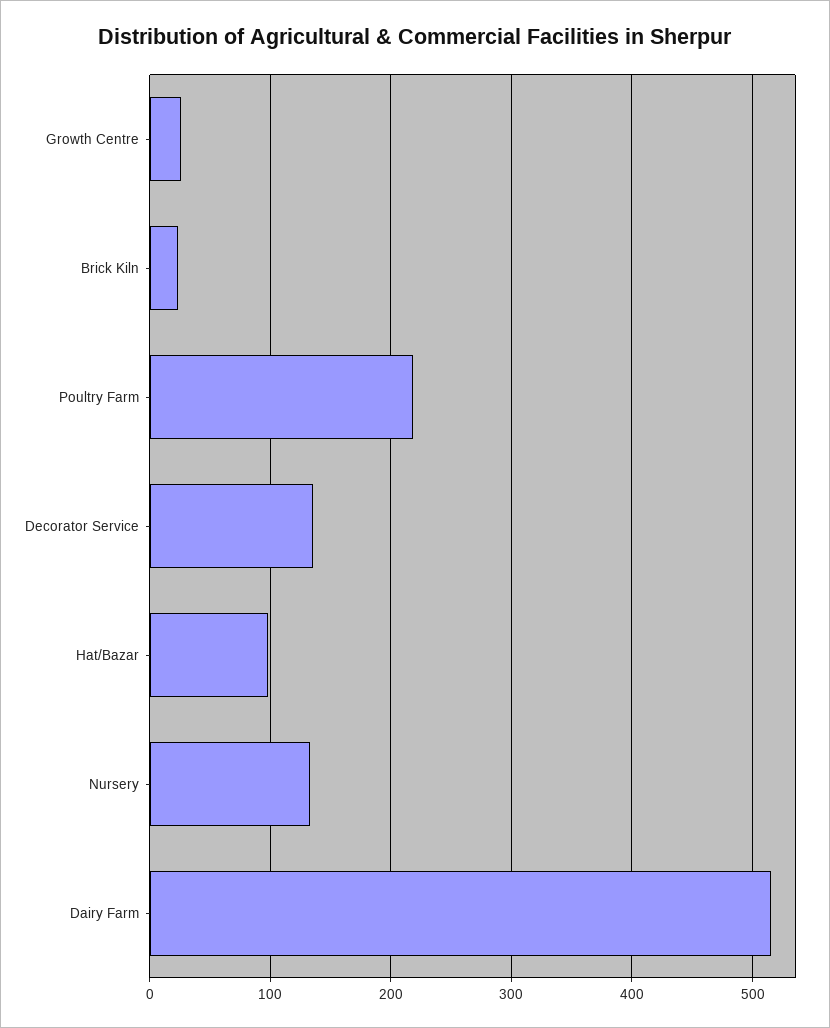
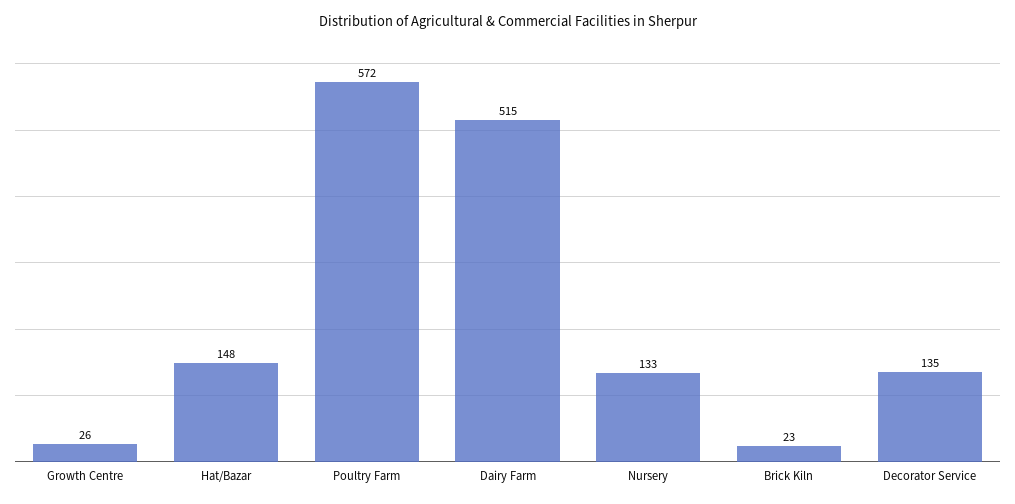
  {
    "Growth Centre": 26,
    "Brick Kiln": 23,
-   "Poultry Farm": 220,
+   "Poultry Farm": 572,
    "Decorator Service": 135,
-   "Hat/Bazar": 100,
+   "Hat/Bazar": 148,
    "Nursery": 133,
    "Dairy Farm": 515
  }

